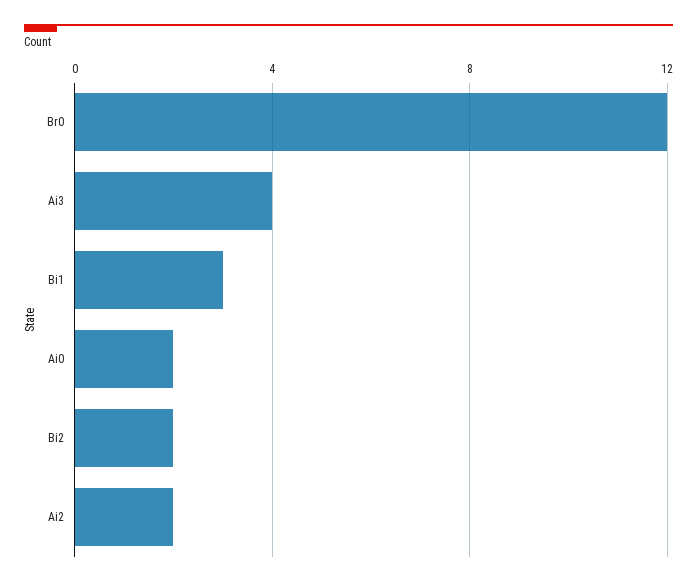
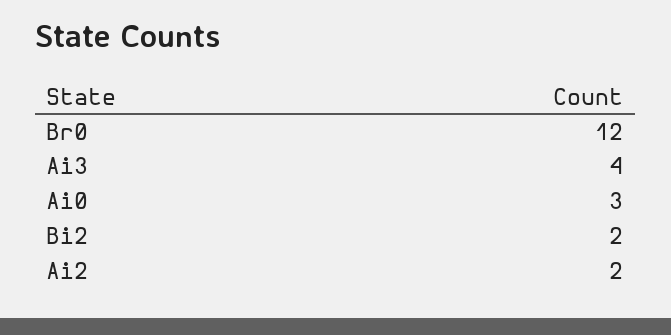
  {
    "Br0": 12,
    "Ai3": 4,
-   "Bi1": 3,
-   "Ai0": 2,
+   "Ai0": 3,
    "Bi2": 2,
    "Ai2": 2
  }

